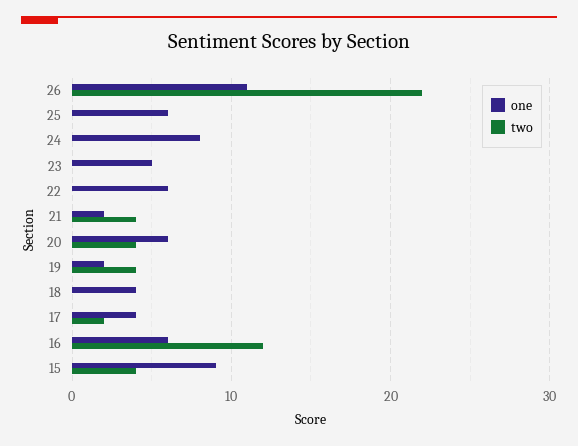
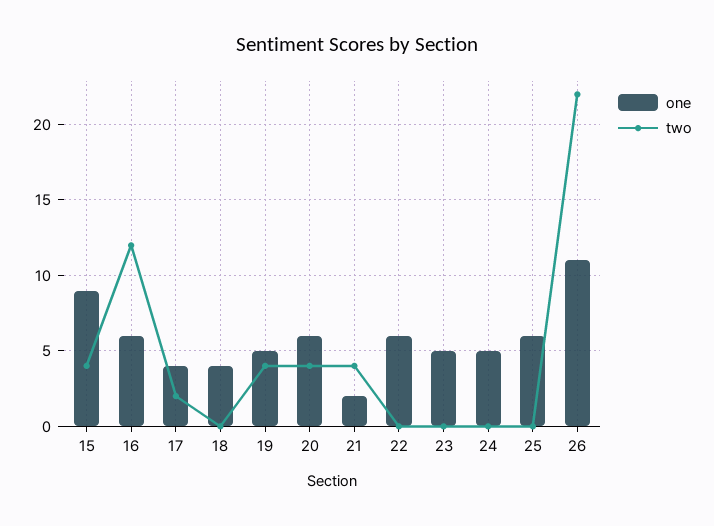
  {
    "one": {
      "26": 11,
      "25": 6,
-     "24": 8,
+     "24": 5,
      "23": 5,
      "22": 6,
      "21": 2,
      "20": 6,
-     "19": 2,
+     "19": 5,
      "18": 4,
      "17": 4,
      "16": 6,
      "15": 9
    },
    "two": {
      "26": 22,
      "25": 0,
      "24": 0,
      "23": 0,
      "22": 0,
      "21": 4,
      "20": 4,
      "19": 4,
      "18": 0,
      "17": 2,
      "16": 12,
      "15": 4
    }
  }

